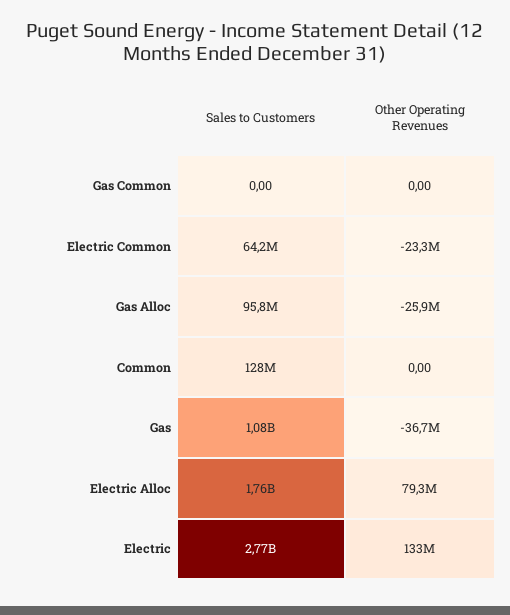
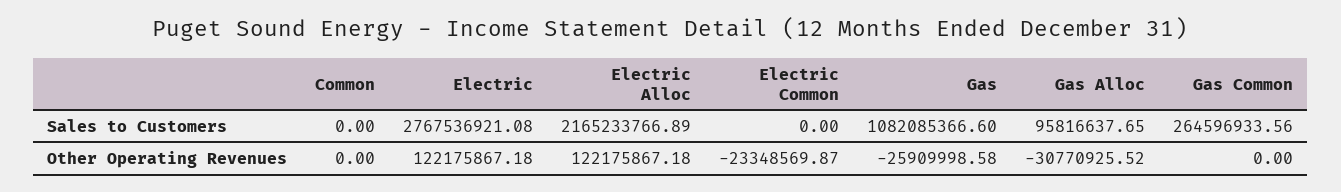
  {
    "Sales to Customers": {
-     "Gas Common": 0,
+     "Gas Common": 264596933.56,
-     "Electric Common": 64200000,
+     "Electric Common": 0,
      "Gas Alloc": 95816637.65,
-     "Common": 128000000,
+     "Common": 0,
      "Gas": 1082085366.6,
-     "Electric Alloc": 1760000000,
+     "Electric Alloc": 2165233766.89,
      "Electric": 2767536921.08
    },
    "Other Operating Revenues": {
      "Gas Common": 0,
      "Electric Common": -23348569.87,
-     "Gas Alloc": -25900000,
+     "Gas Alloc": -30770925.52,
      "Common": 0,
-     "Gas": -36700000,
+     "Gas": -25909998.58,
-     "Electric Alloc": 79300000,
+     "Electric Alloc": 122175867.18,
-     "Electric": 133000000
+     "Electric": 122175867.18
    }
  }

